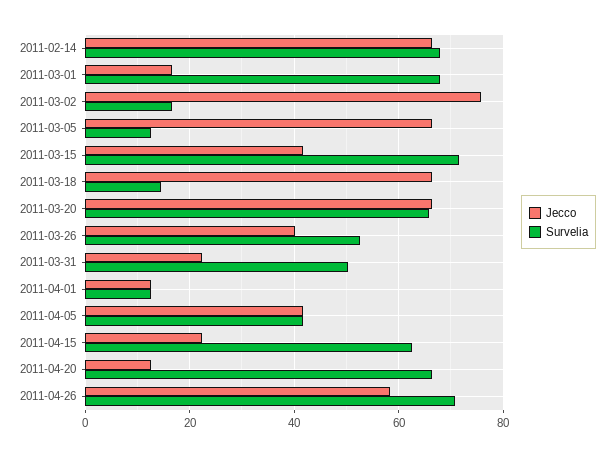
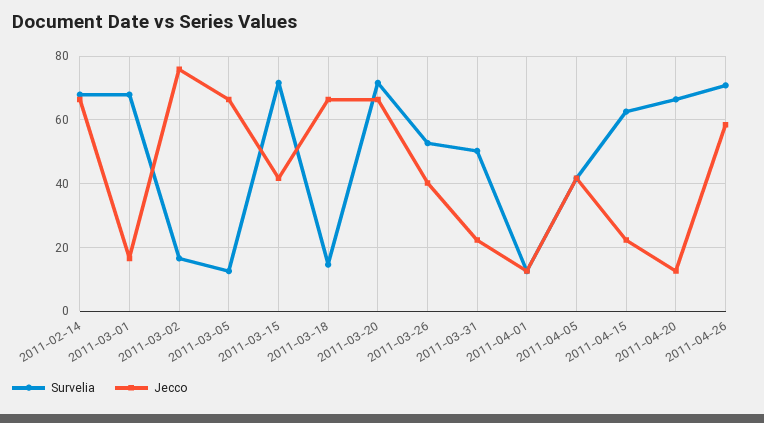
  {
    "Jecco": {
      "2011-02-14": 66,
      "2011-03-01": 16,
      "2011-03-02": 76,
      "2011-03-05": 66,
      "2011-03-15": 42,
      "2011-03-18": 66,
      "2011-03-20": 66,
      "2011-03-26": 40,
      "2011-03-31": 22,
      "2011-04-01": 12,
      "2011-04-05": 42,
      "2011-04-15": 22,
      "2011-04-20": 12,
      "2011-04-26": 58
    },
    "Survelia": {
      "2011-02-14": 68,
      "2011-03-01": 68,
      "2011-03-02": 16,
      "2011-03-05": 12,
      "2011-03-15": 72,
      "2011-03-18": 14,
-     "2011-03-20": 66,
+     "2011-03-20": 72,
      "2011-03-26": 52,
      "2011-03-31": 50,
      "2011-04-01": 12,
      "2011-04-05": 42,
      "2011-04-15": 62,
      "2011-04-20": 66,
      "2011-04-26": 70
    }
  }

